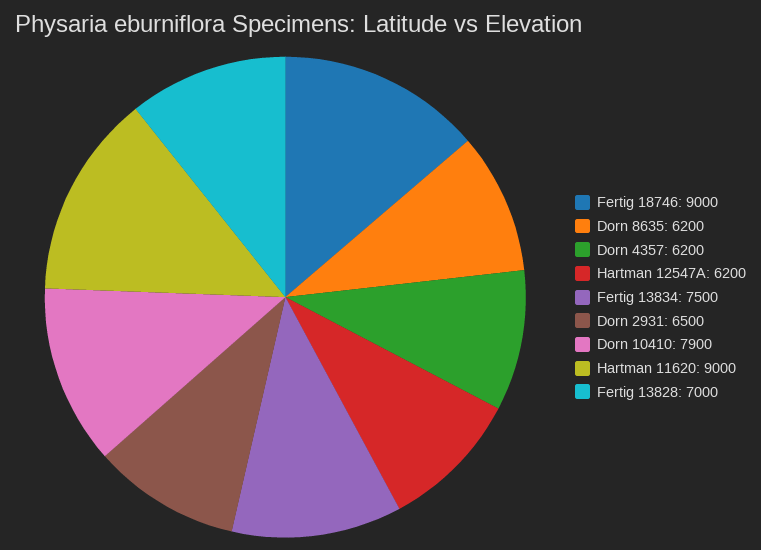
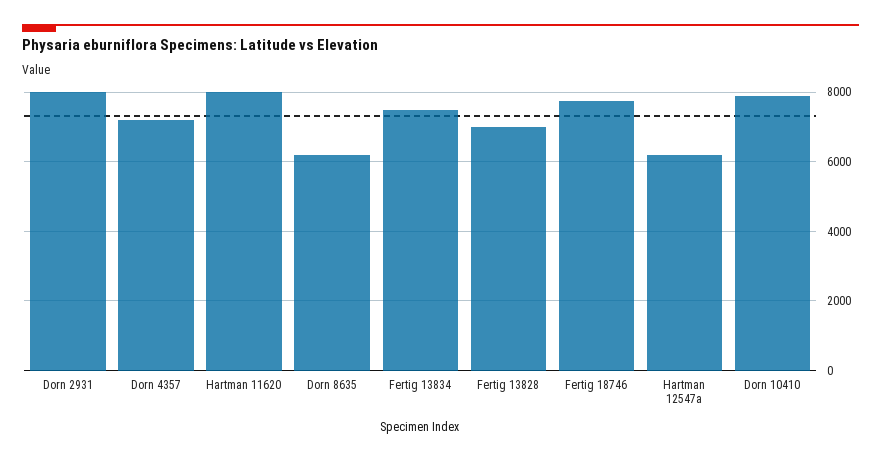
  {
-   "Fertig 18746": 9000,
+   "Fertig 18746": 7800,
    "Dorn 8635": 6200,
-   "Dorn 4357": 6200,
+   "Dorn 4357": 7200,
    "Hartman 12547A": 6200,
    "Fertig 13834": 7500,
-   "Dorn 2931": 6500,
+   "Dorn 2931": 8000,
    "Dorn 10410": 7900,
-   "Hartman 11620": 9000,
+   "Hartman 11620": 8000,
    "Fertig 13828": 7000
  }

